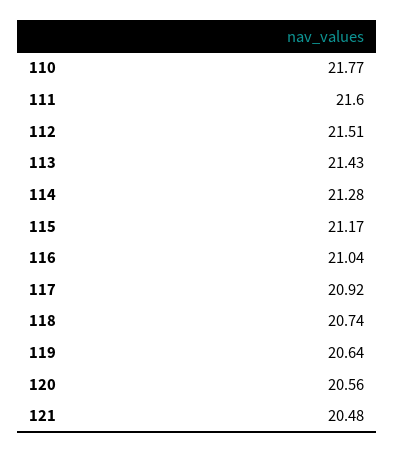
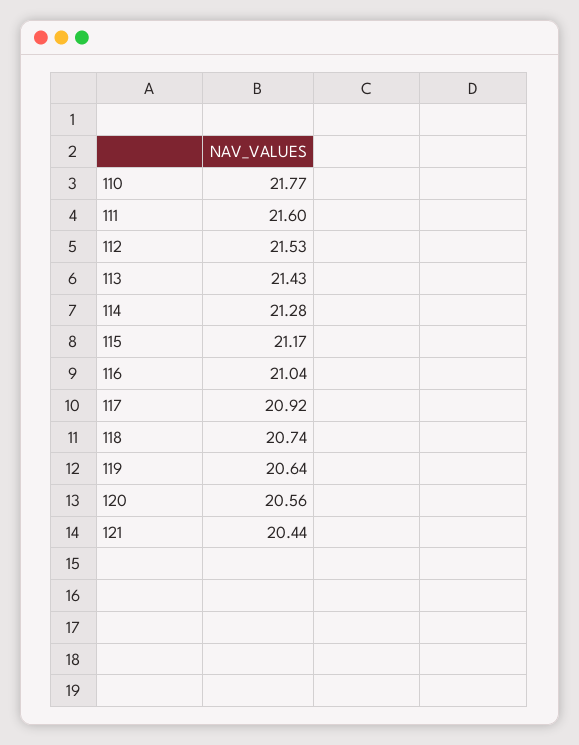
  {
    "110": 21.77,
    "111": 21.6,
-   "112": 21.51,
+   "112": 21.53,
    "113": 21.43,
    "114": 21.28,
    "115": 21.17,
    "116": 21.04,
    "117": 20.92,
    "118": 20.74,
    "119": 20.64,
    "120": 20.56,
-   "121": 20.48
+   "121": 20.44
  }

